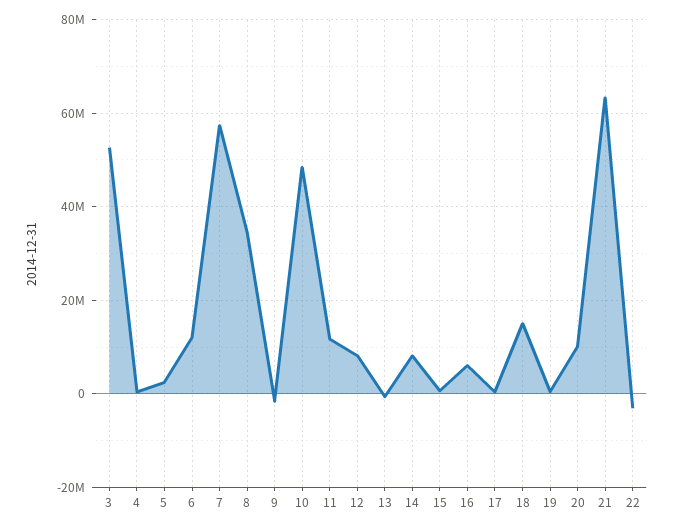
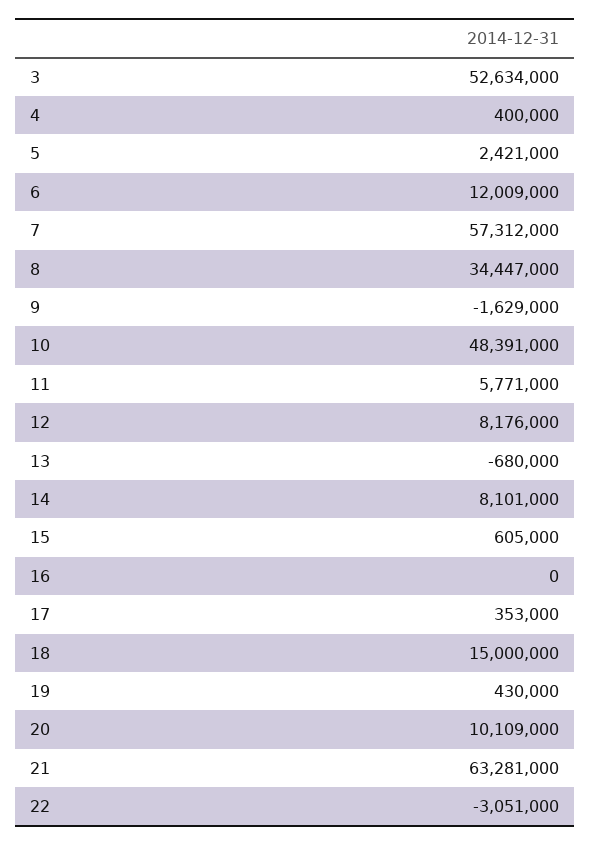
  {
    "3": 52634000,
    "4": 400000,
    "5": 2421000,
    "6": 12009000,
    "7": 57312000,
    "8": 34447000,
    "9": -1629000,
    "10": 48391000,
-   "11": 12000000,
+   "11": 5771000,
    "12": 8176000,
    "13": -680000,
    "14": 8101000,
    "15": 605000,
-   "16": 6000000,
+   "16": 0,
    "17": 353000,
    "18": 15000000,
    "19": 430000,
    "20": 10109000,
    "21": 63281000,
    "22": -3051000
  }

